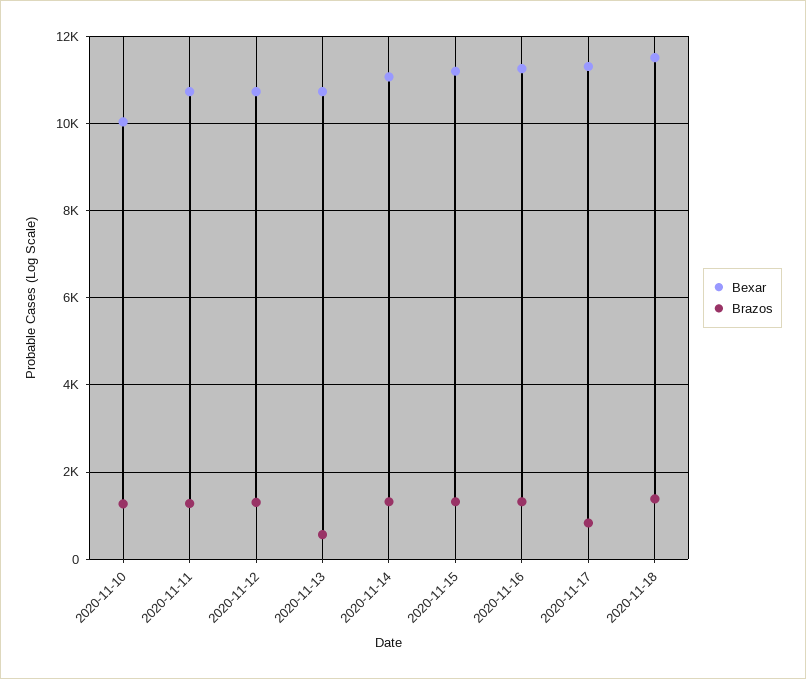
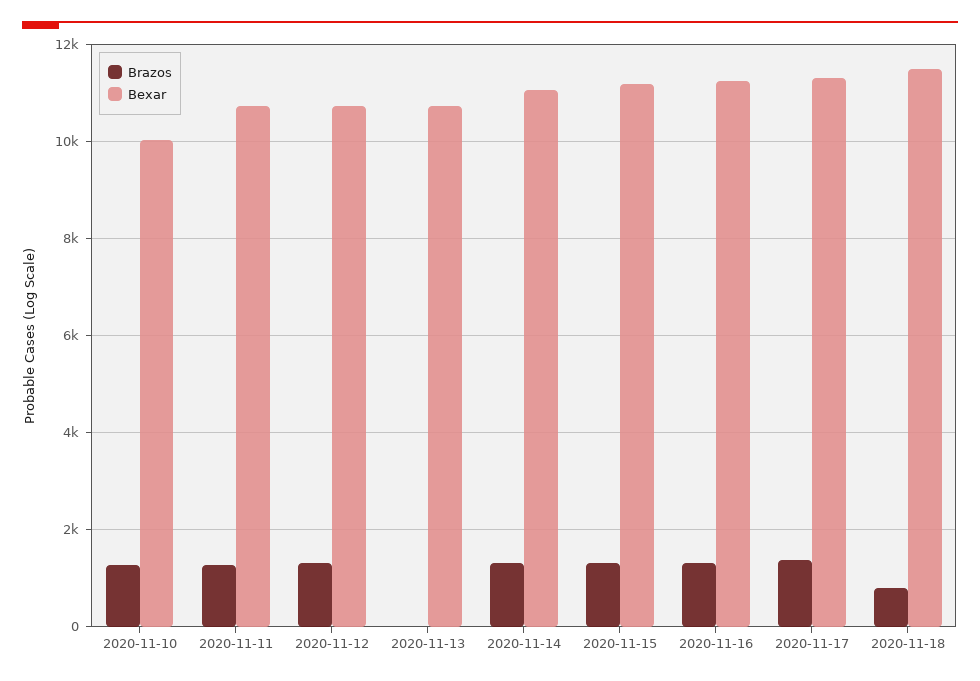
  {
    "Bexar": {
      "2020-11-10": 10000,
      "2020-11-11": 10800,
      "2020-11-12": 10800,
      "2020-11-13": 10800,
      "2020-11-14": 11000,
      "2020-11-15": 11200,
      "2020-11-16": 11200,
      "2020-11-17": 11400,
      "2020-11-18": 11600
    },
    "Brazos": {
      "2020-11-10": 1200,
      "2020-11-11": 1200,
      "2020-11-12": 1400,
-     "2020-11-13": 600,
+     "2020-11-13": 0,
      "2020-11-14": 1400,
      "2020-11-15": 1400,
      "2020-11-16": 1400,
-     "2020-11-17": 800,
+     "2020-11-17": 1400,
-     "2020-11-18": 1400
+     "2020-11-18": 800
    }
  }

